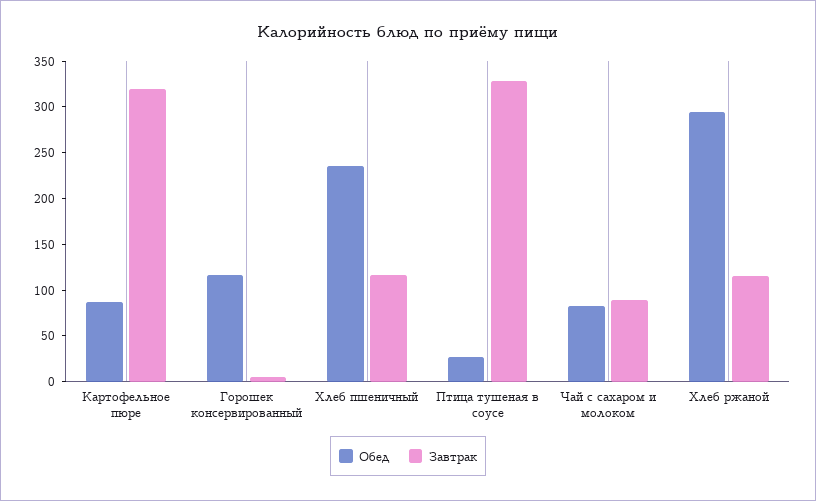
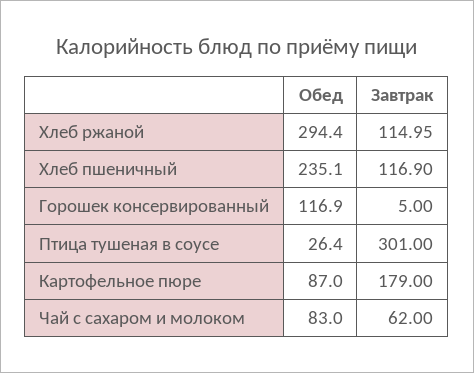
  {
    "Обед": {
      "Картофельное пюре": 87,
      "Горошек консервированный": 116.9,
      "Хлеб пшеничный": 235.1,
      "Птица тушеная в соусе": 26.4,
      "Чай с сахаром и молоком": 83,
      "Хлеб ржаной": 294.4
    },
    "Завтрак": {
-     "Картофельное пюре": 320,
+     "Картофельное пюре": 179,
      "Горошек консервированный": 5,
      "Хлеб пшеничный": 116.9,
-     "Птица тушеная в соусе": 330,
+     "Птица тушеная в соусе": 301,
-     "Чай с сахаром и молоком": 90,
+     "Чай с сахаром и молоком": 62,
      "Хлеб ржаной": 114.95
    }
  }

